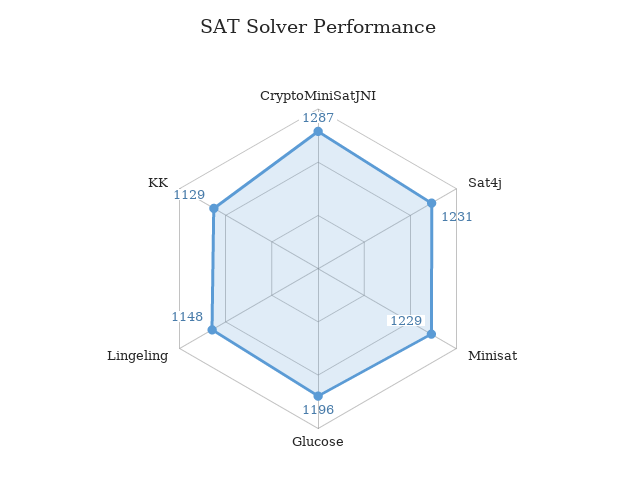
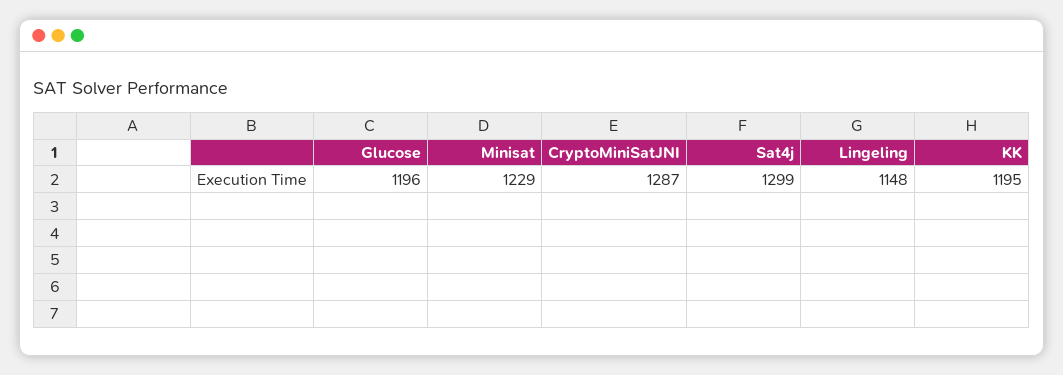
  {
    "CryptoMiniSatJNI": 1287,
-   "Sat4j": 1231,
+   "Sat4j": 1299,
    "Minisat": 1229,
    "Glucose": 1196,
    "Lingeling": 1148,
-   "KK": 1129
+   "KK": 1195
  }

